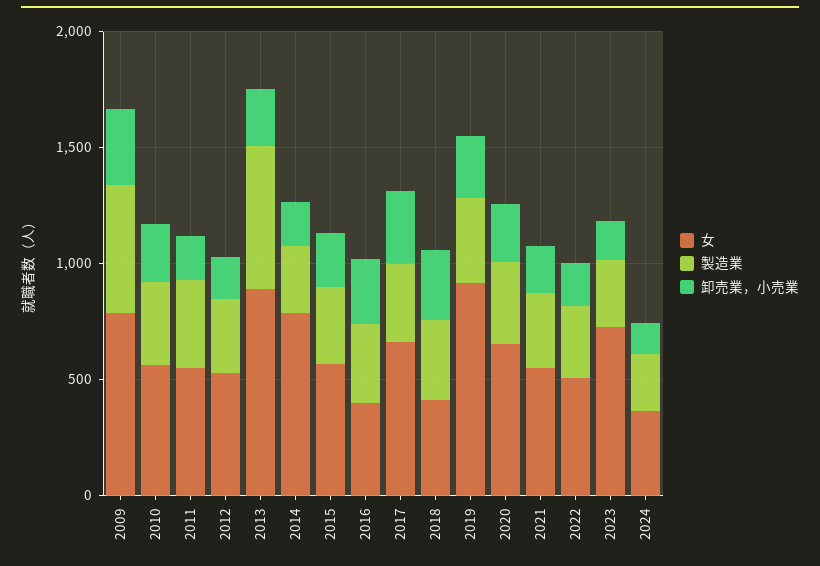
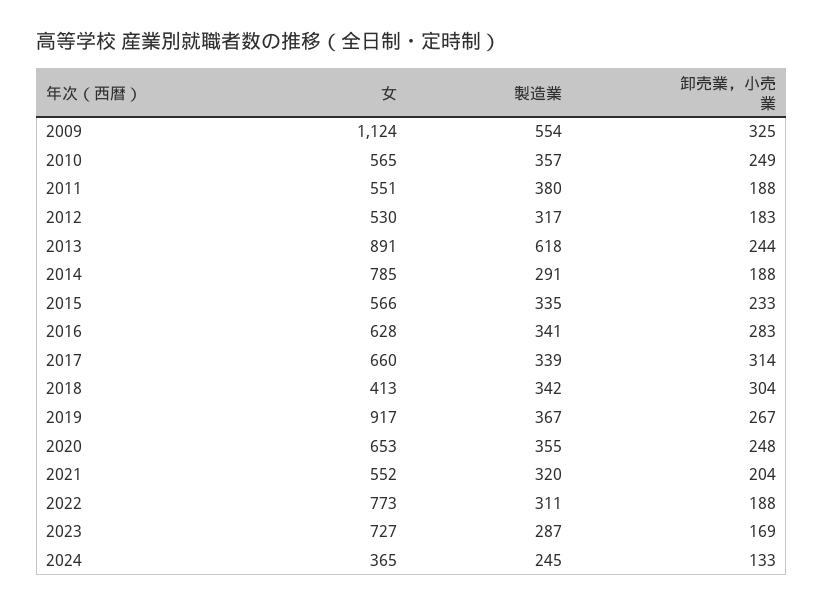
  {
    "女": {
-     "2009": 800,
+     "2009": 1124,
      "2010": 565,
      "2011": 551,
      "2012": 530,
      "2013": 891,
      "2014": 785,
      "2015": 566,
-     "2016": 400,
+     "2016": 628,
      "2017": 660,
      "2018": 413,
      "2019": 917,
      "2020": 653,
      "2021": 552,
-     "2022": 500,
+     "2022": 773,
      "2023": 727,
      "2024": 365
    },
    "製造業": {
      "2009": 554,
      "2010": 357,
      "2011": 380,
      "2012": 317,
      "2013": 618,
      "2014": 291,
      "2015": 335,
      "2016": 341,
      "2017": 339,
      "2018": 342,
      "2019": 367,
      "2020": 355,
      "2021": 320,
      "2022": 311,
      "2023": 287,
      "2024": 245
    },
    "卸売業，小売業": {
      "2009": 325,
      "2010": 249,
      "2011": 188,
      "2012": 183,
      "2013": 244,
      "2014": 188,
      "2015": 233,
      "2016": 283,
      "2017": 314,
      "2018": 304,
      "2019": 267,
      "2020": 248,
      "2021": 204,
      "2022": 188,
      "2023": 169,
      "2024": 133
    }
  }

